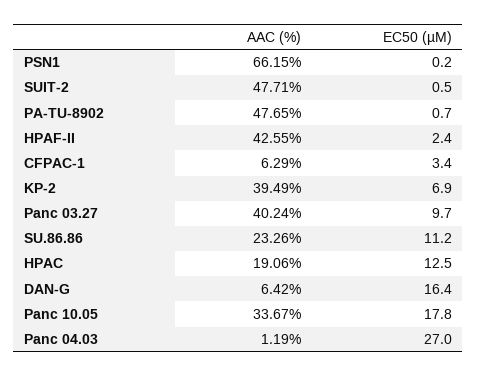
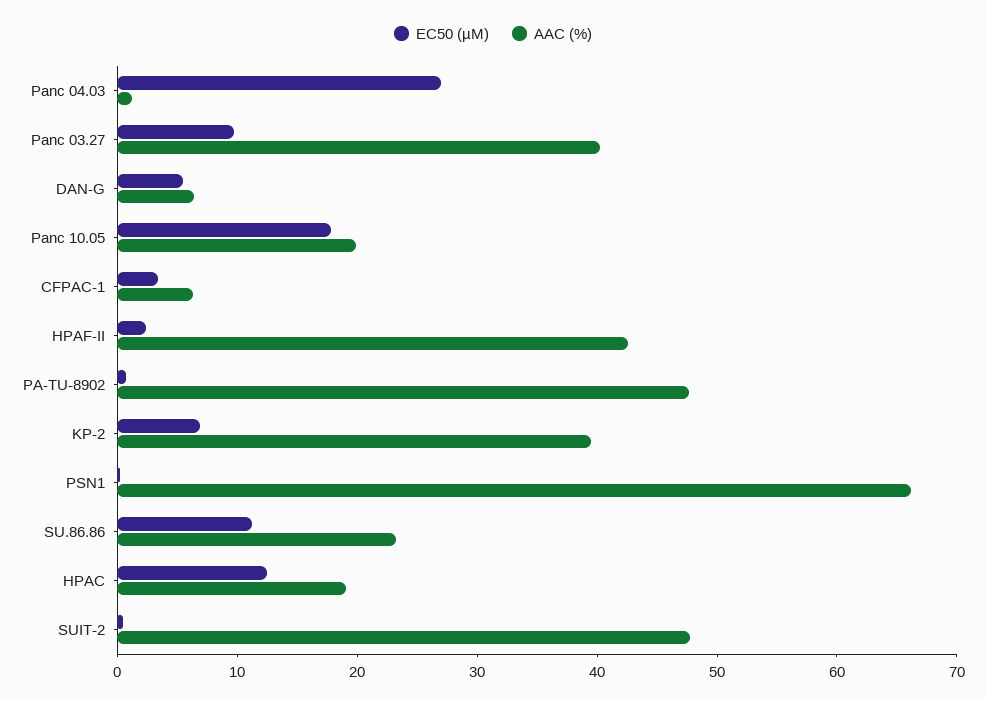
  {
    "AAC (%)": {
      "PSN1": 66.15,
      "SUIT-2": 47.71,
      "PA-TU-8902": 47.65,
      "HPAF-II": 42.55,
      "CFPAC-1": 6.29,
      "KP-2": 39.49,
      "Panc 03.27": 40.24,
      "SU.86.86": 23.26,
      "HPAC": 19.06,
      "DAN-G": 6.42,
-     "Panc 10.05": 33.67,
+     "Panc 10.05": 20,
      "Panc 04.03": 1.19
    },
    "EC50 (µM)": {
      "PSN1": 0.2,
      "SUIT-2": 0.5,
      "PA-TU-8902": 0.7,
      "HPAF-II": 2.4,
      "CFPAC-1": 3.4,
      "KP-2": 6.9,
      "Panc 03.27": 9.7,
      "SU.86.86": 11.2,
      "HPAC": 12.5,
-     "DAN-G": 16.4,
+     "DAN-G": 6,
      "Panc 10.05": 17.8,
      "Panc 04.03": 27
    }
  }

